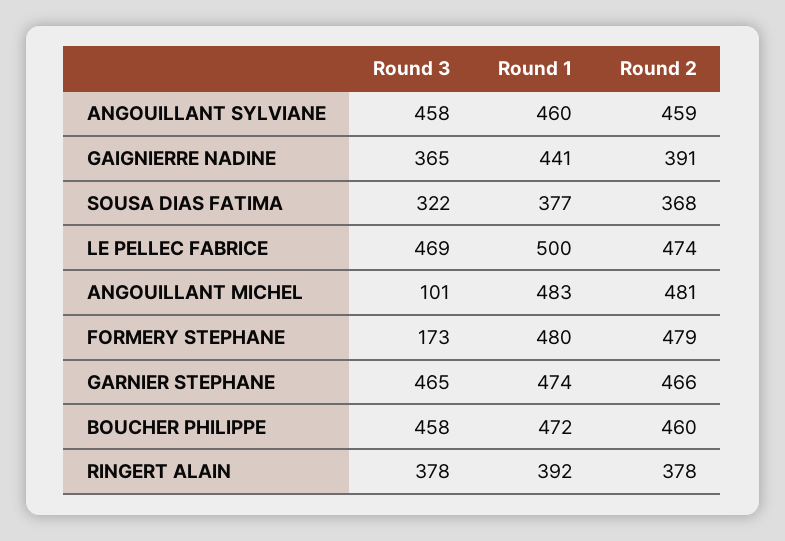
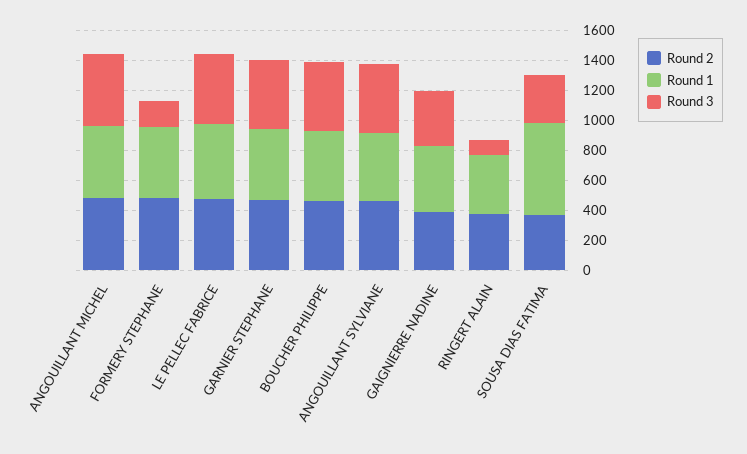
  {
    "Round 3": {
      "ANGOUILLANT SYLVIANE": 458,
      "GAIGNIERRE NADINE": 365,
      "SOUSA DIAS FATIMA": 322,
      "LE PELLEC FABRICE": 469,
-     "ANGOUILLANT MICHEL": 101,
+     "ANGOUILLANT MICHEL": 500,
      "FORMERY STEPHANE": 173,
      "GARNIER STEPHANE": 465,
      "BOUCHER PHILIPPE": 458,
-     "RINGERT ALAIN": 378
+     "RINGERT ALAIN": 100
    },
    "Round 1": {
      "ANGOUILLANT SYLVIANE": 460,
      "GAIGNIERRE NADINE": 441,
-     "SOUSA DIAS FATIMA": 377,
+     "SOUSA DIAS FATIMA": 600,
      "LE PELLEC FABRICE": 500,
      "ANGOUILLANT MICHEL": 483,
      "FORMERY STEPHANE": 480,
      "GARNIER STEPHANE": 474,
      "BOUCHER PHILIPPE": 472,
      "RINGERT ALAIN": 392
    },
    "Round 2": {
      "ANGOUILLANT SYLVIANE": 459,
      "GAIGNIERRE NADINE": 391,
      "SOUSA DIAS FATIMA": 368,
      "LE PELLEC FABRICE": 474,
      "ANGOUILLANT MICHEL": 481,
      "FORMERY STEPHANE": 479,
      "GARNIER STEPHANE": 466,
      "BOUCHER PHILIPPE": 460,
      "RINGERT ALAIN": 378
    }
  }

